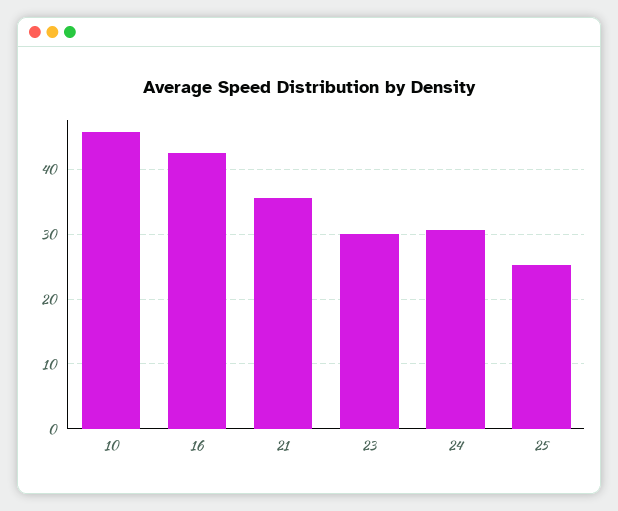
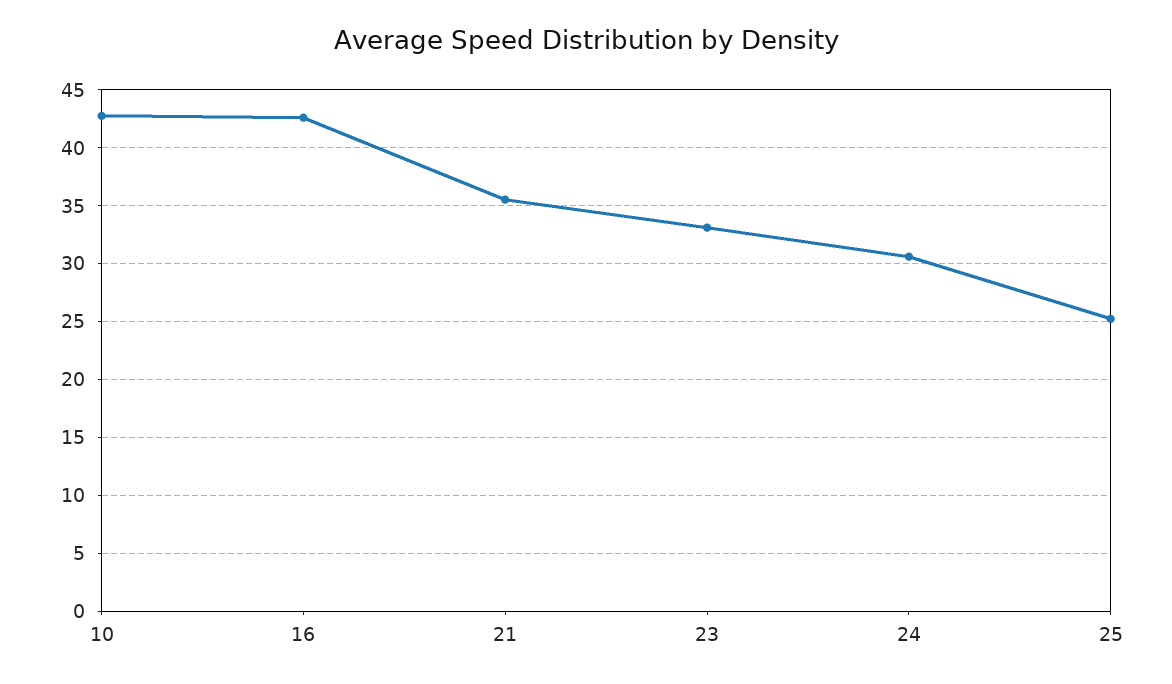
  {
-   "10": 46,
+   "10": 43,
    "16": 43,
    "21": 36,
-   "23": 30,
+   "23": 33,
    "24": 31,
    "25": 25
  }

